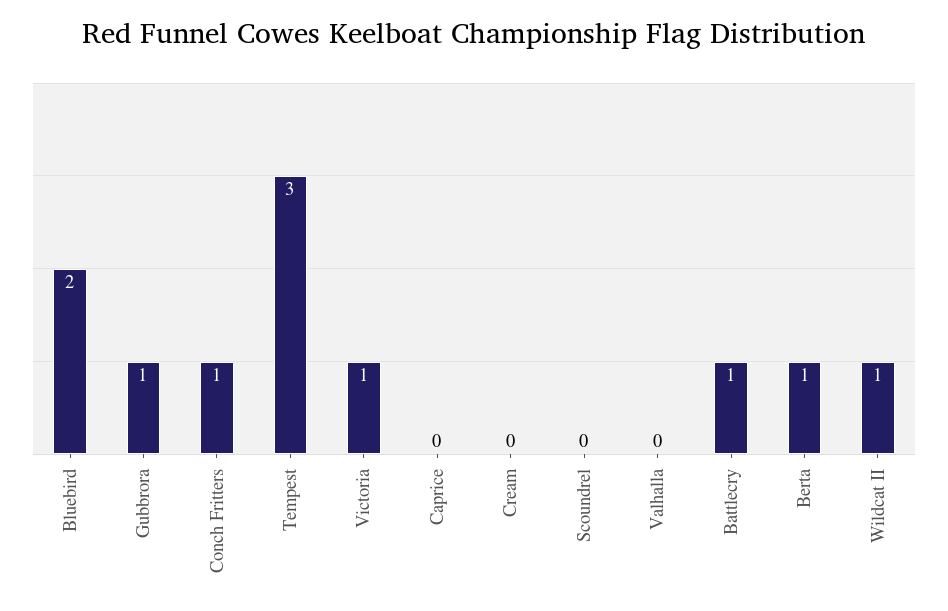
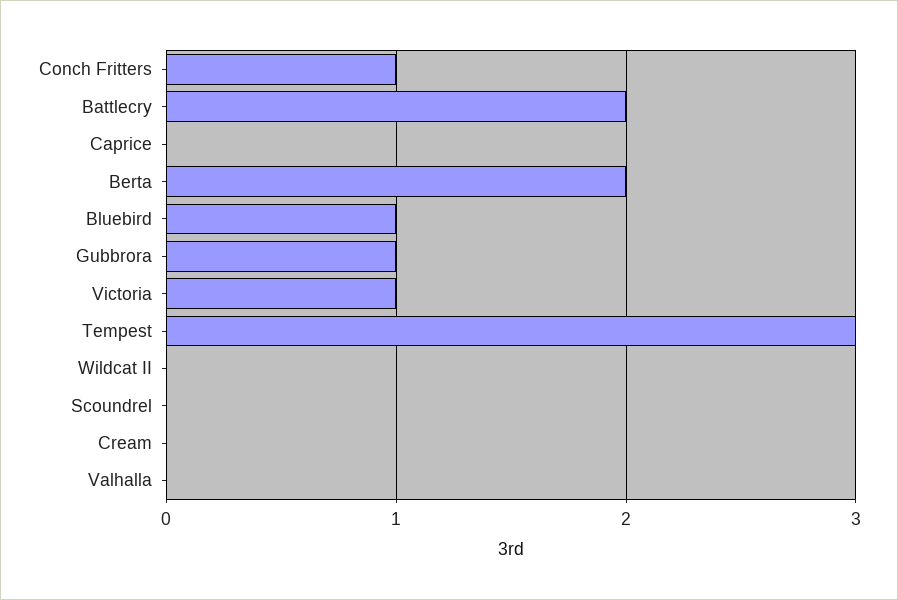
  {
-   "Bluebird": 2,
+   "Bluebird": 1,
    "Gubbrora": 1,
    "Conch Fritters": 1,
    "Tempest": 3,
    "Victoria": 1,
    "Caprice": 0,
    "Cream": 0,
    "Scoundrel": 0,
    "Valhalla": 0,
-   "Battlecry": 1,
+   "Battlecry": 2,
-   "Berta": 1,
+   "Berta": 2,
-   "Wildcat II": 1
+   "Wildcat II": 0
  }

